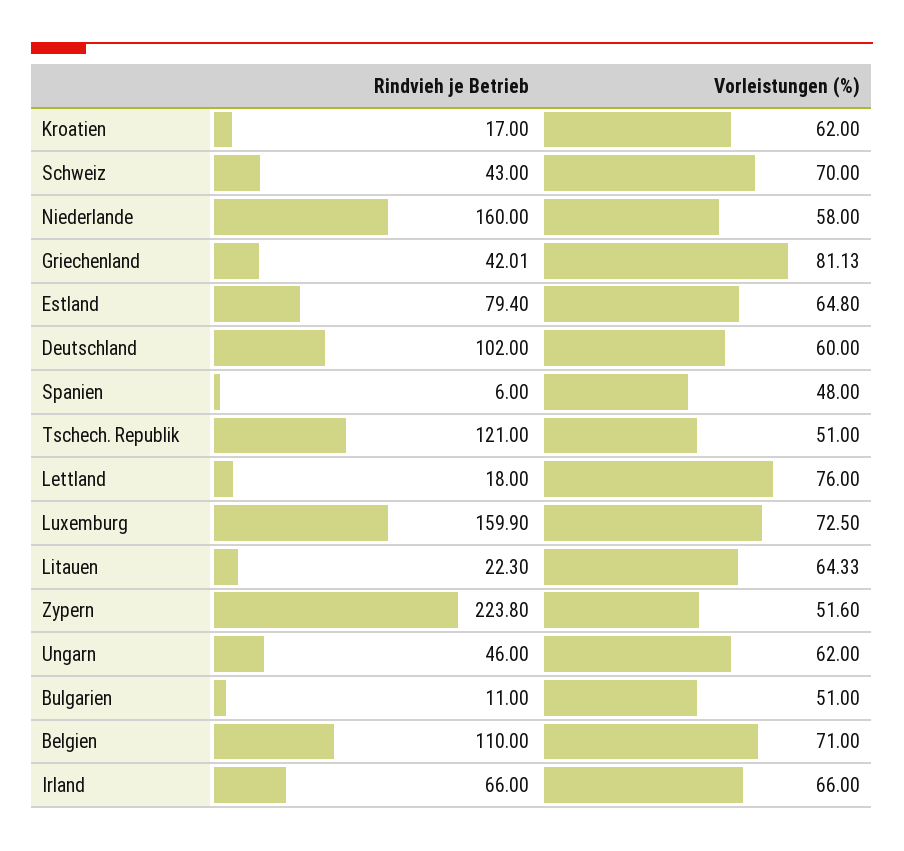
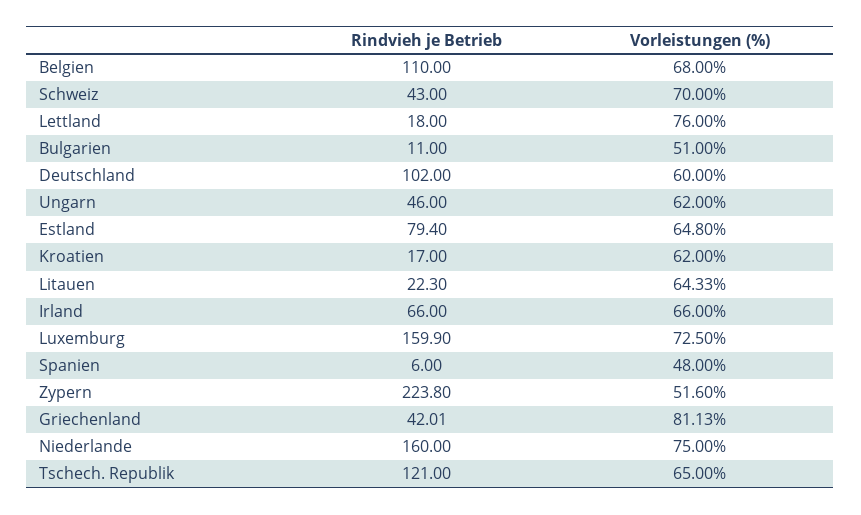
  {
    "Rindvieh je Betrieb": {
      "Kroatien": 17,
      "Schweiz": 43,
      "Niederlande": 160,
      "Griechenland": 42.01,
      "Estland": 79.4,
      "Deutschland": 102,
      "Spanien": 6,
      "Tschech. Republik": 121,
      "Lettland": 18,
      "Luxemburg": 159.9,
      "Litauen": 22.3,
      "Zypern": 223.8,
      "Ungarn": 46,
      "Bulgarien": 11,
      "Belgien": 110,
      "Irland": 66
    },
    "Vorleistungen (%)": {
      "Kroatien": 62,
      "Schweiz": 70,
-     "Niederlande": 58,
+     "Niederlande": 75,
      "Griechenland": 81.13,
      "Estland": 64.8,
      "Deutschland": 60,
      "Spanien": 48,
-     "Tschech. Republik": 51,
+     "Tschech. Republik": 65,
      "Lettland": 76,
      "Luxemburg": 72.5,
      "Litauen": 64.33,
      "Zypern": 51.6,
      "Ungarn": 62,
      "Bulgarien": 51,
-     "Belgien": 71,
+     "Belgien": 68,
      "Irland": 66
    }
  }

